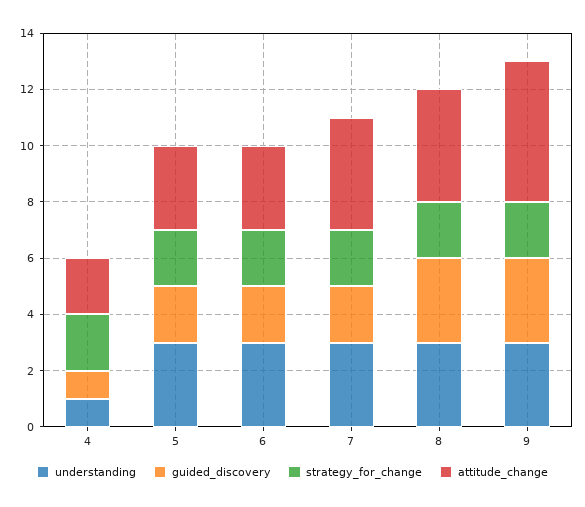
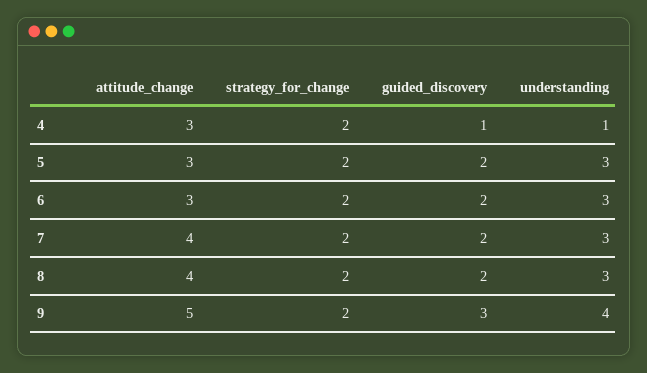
  {
    "understanding": {
      "4": 1,
      "5": 3,
      "6": 3,
      "7": 3,
      "8": 3,
-     "9": 3
+     "9": 4
    },
    "guided_discovery": {
      "4": 1,
      "5": 2,
      "6": 2,
      "7": 2,
-     "8": 3,
+     "8": 2,
      "9": 3
    },
    "strategy_for_change": {
      "4": 2,
      "5": 2,
      "6": 2,
      "7": 2,
      "8": 2,
      "9": 2
    },
    "attitude_change": {
-     "4": 2,
+     "4": 3,
      "5": 3,
      "6": 3,
      "7": 4,
      "8": 4,
      "9": 5
    }
  }

